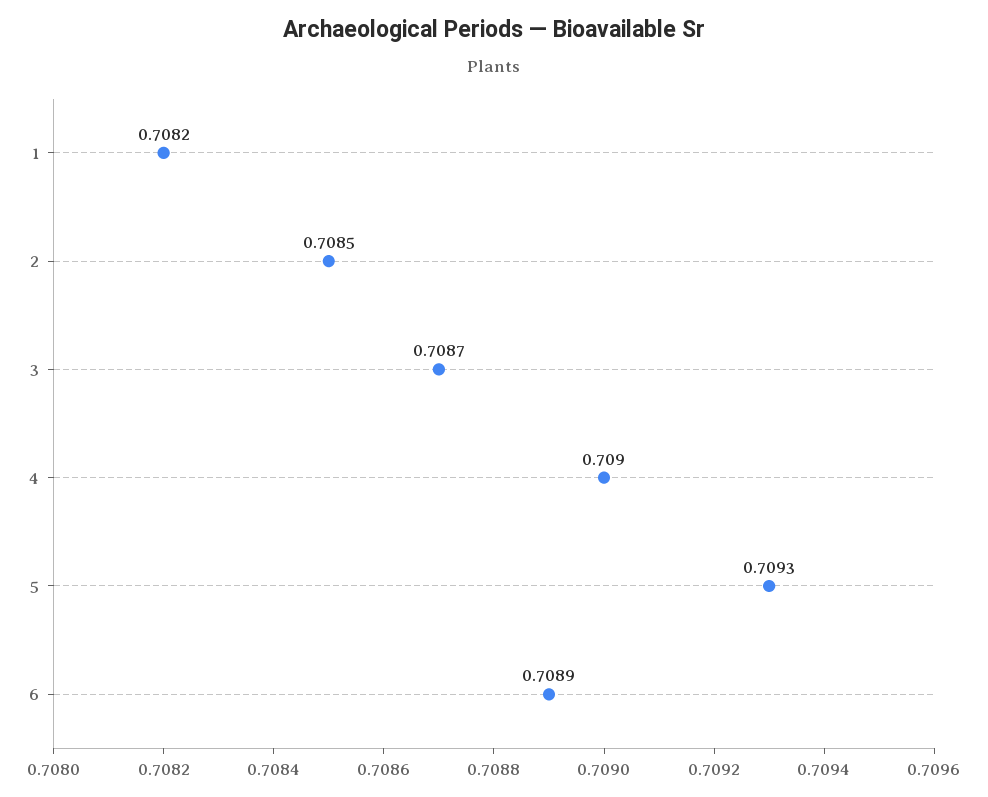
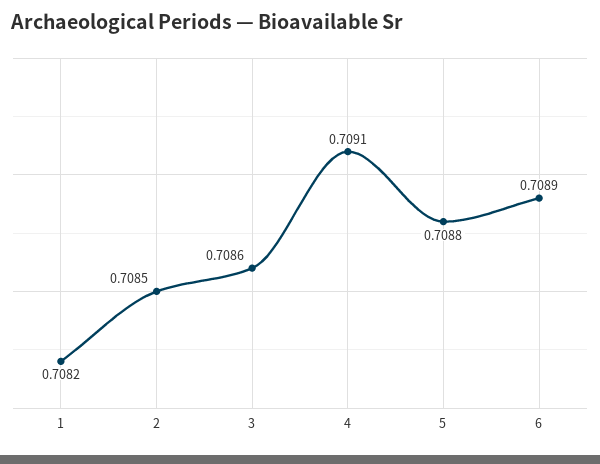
  {
    "1": 0.7082,
    "2": 0.7085,
-   "3": 0.7087,
+   "3": 0.7086,
-   "4": 0.709,
+   "4": 0.7091,
-   "5": 0.7093,
+   "5": 0.7088,
    "6": 0.7089
  }

